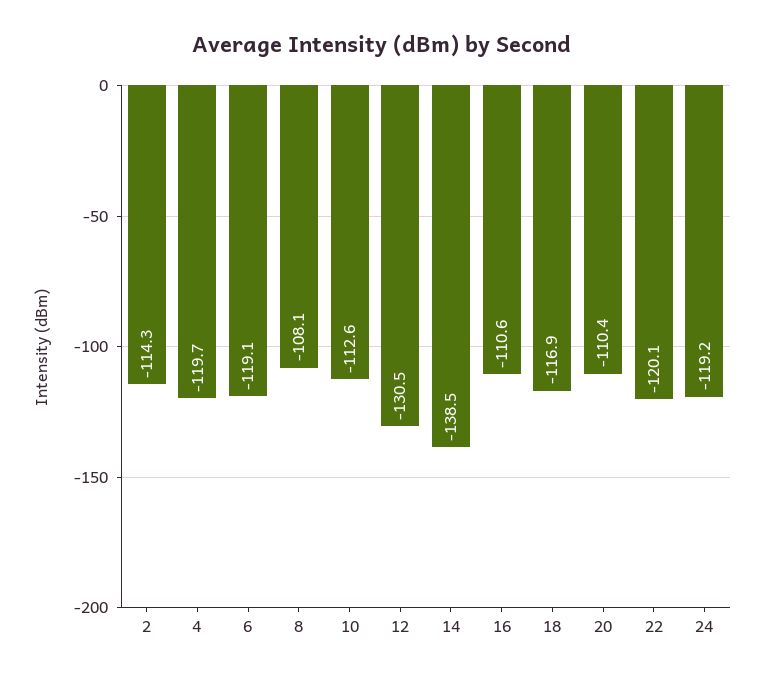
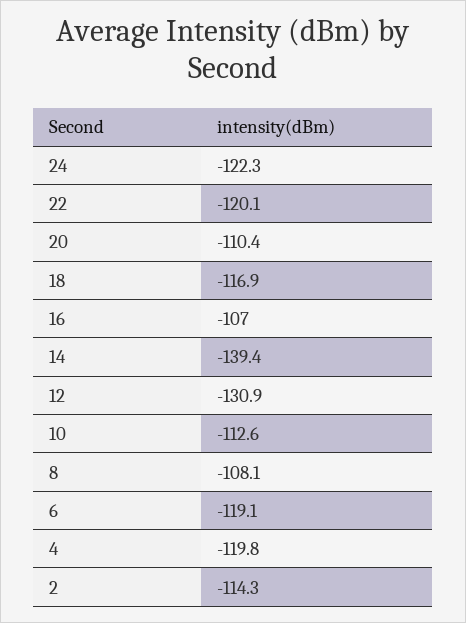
  {
    "2": -114.3,
-   "4": -119.7,
+   "4": -119.8,
    "6": -119.1,
    "8": -108.1,
    "10": -112.6,
-   "12": -130.5,
+   "12": -130.9,
-   "14": -138.5,
+   "14": -139.4,
-   "16": -110.6,
+   "16": -107,
    "18": -116.9,
    "20": -110.4,
    "22": -120.1,
-   "24": -119.2
+   "24": -122.3
  }

